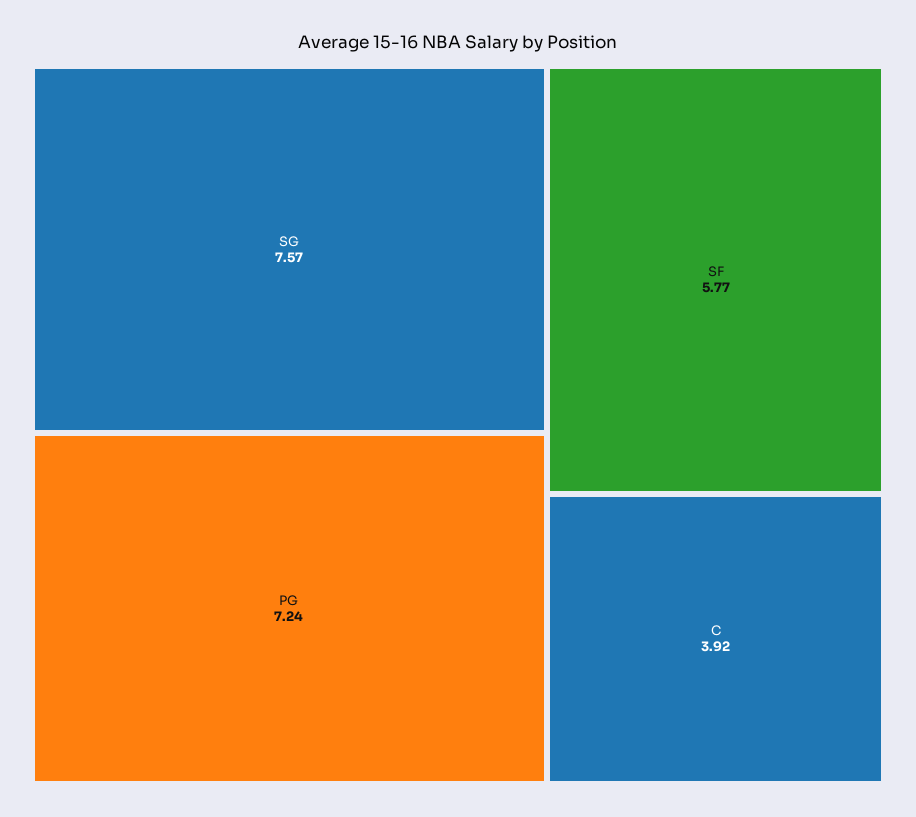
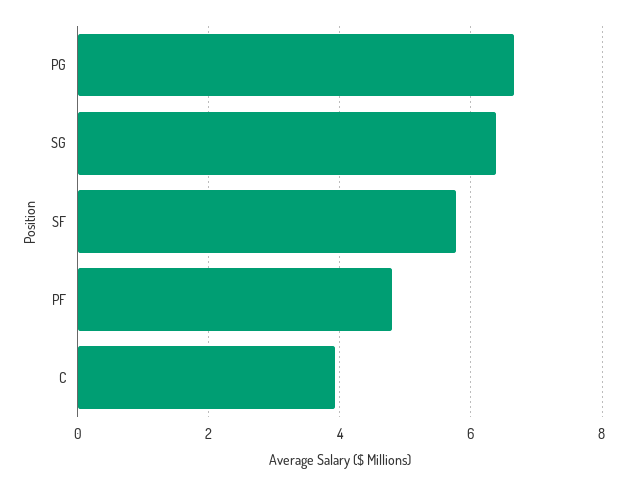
  {
-   "SG": 7.57,
+   "SG": 6.4,
-   "PG": 7.24,
+   "PG": 6.6,
    "SF": 5.77,
-   "C": 3.92
+   "C": 3.92,
+   "PF": 4.8
  }

